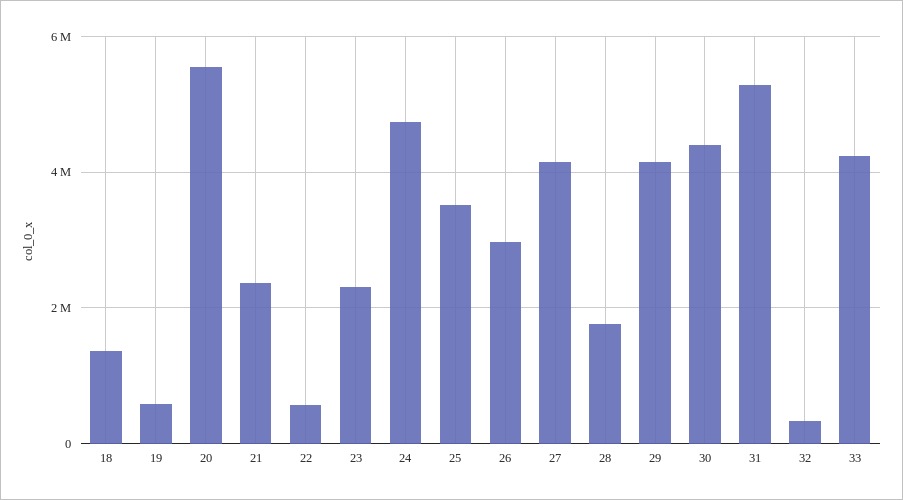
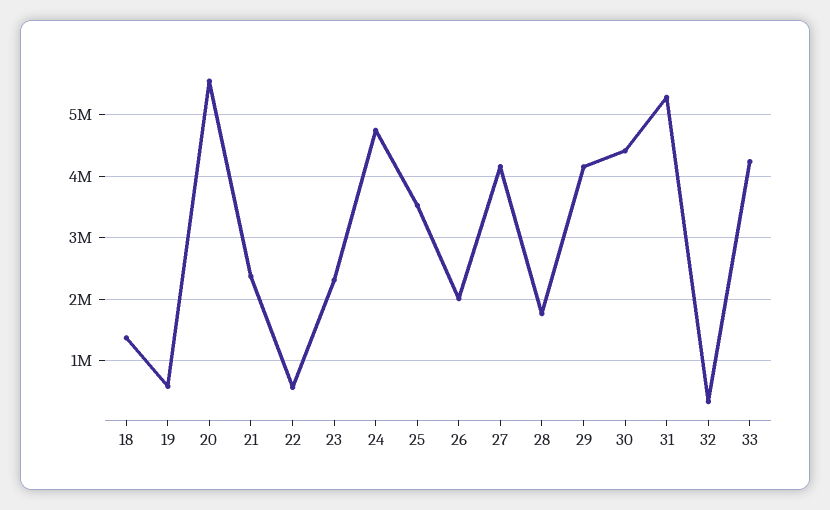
  {
    "18": 1400000,
    "19": 600000,
    "20": 5500000,
    "21": 2400000,
    "22": 600000,
    "23": 2300000,
    "24": 4700000,
    "25": 3500000,
-   "26": 3000000,
+   "26": 2000000,
    "27": 4200000,
    "28": 1800000,
    "29": 4200000,
    "30": 4400000,
    "31": 5300000,
    "32": 300000,
    "33": 4200000
  }

